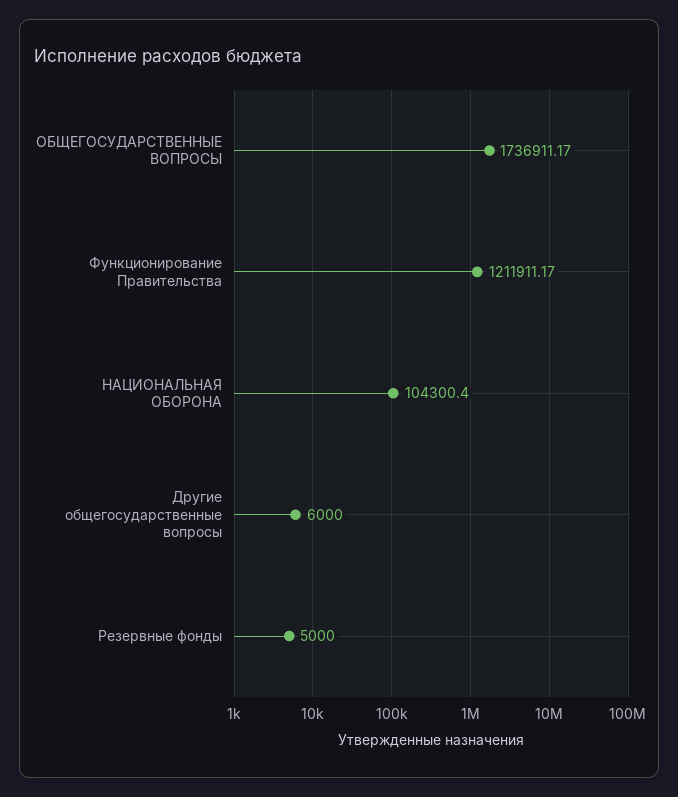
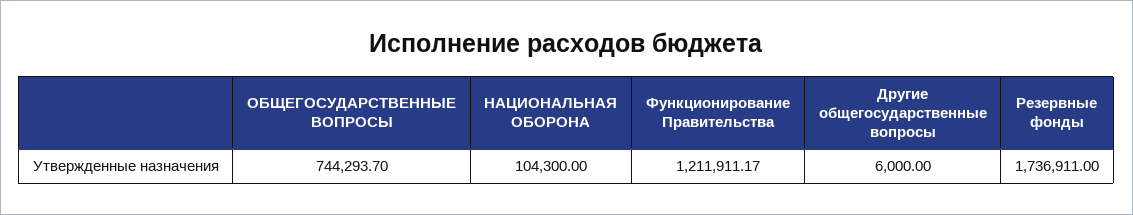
  {
-   "ОБЩЕГОСУДАРСТВЕННЫЕ ВОПРОСЫ": 1736911.17,
+   "ОБЩЕГОСУДАРСТВЕННЫЕ ВОПРОСЫ": 744293.7,
    "Функционирование Правительства": 1211911.17,
-   "НАЦИОНАЛЬНАЯ ОБОРОНА": 104300.4,
+   "НАЦИОНАЛЬНАЯ ОБОРОНА": 104300,
    "Другие общегосударственные вопросы": 6000,
-   "Резервные фонды": 5000
+   "Резервные фонды": 1736911
  }

